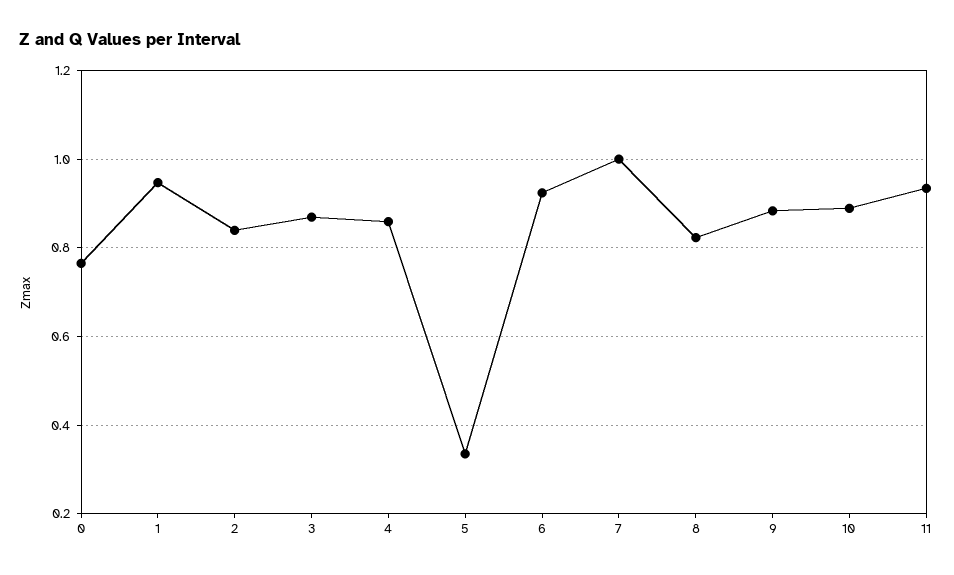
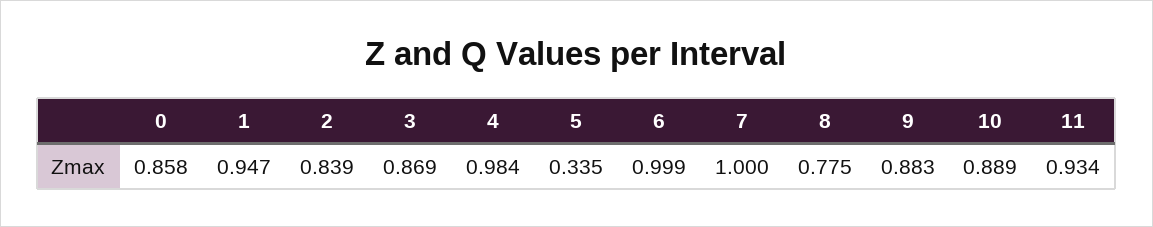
  {
-   "0": 0.76,
+   "0": 0.858,
    "1": 0.947,
    "2": 0.839,
    "3": 0.869,
-   "4": 0.86,
+   "4": 0.984,
    "5": 0.335,
-   "6": 0.92,
+   "6": 0.999,
    "7": 1,
-   "8": 0.82,
+   "8": 0.775,
    "9": 0.883,
    "10": 0.889,
    "11": 0.934
  }

